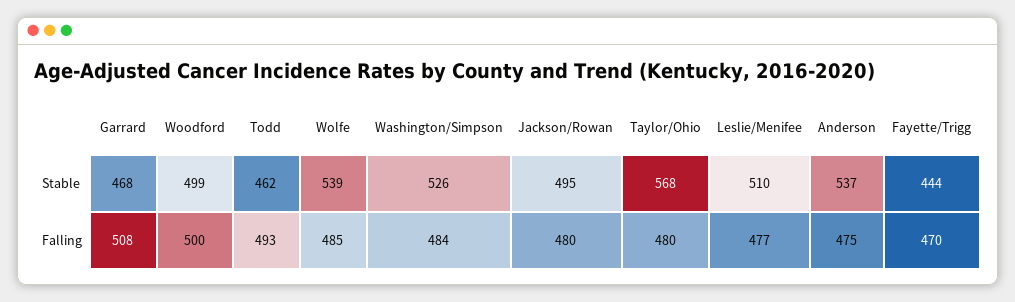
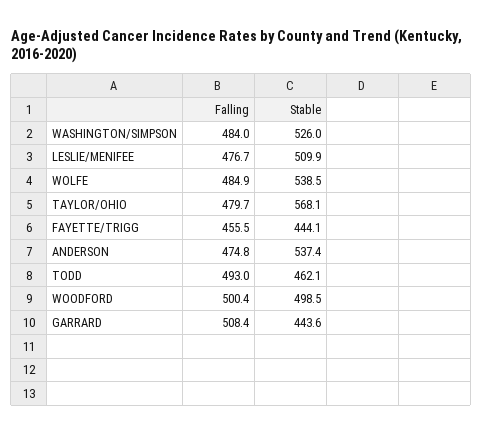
  {
    "Garrard": {
-     "Stable": 468,
+     "Stable": 443.6,
      "Falling": 508.4
    },
    "Woodford": {
      "Stable": 498.5,
      "Falling": 500.4
    },
    "Todd": {
      "Stable": 462.1,
      "Falling": 493
    },
    "Wolfe": {
      "Stable": 538.5,
      "Falling": 484.9
    },
    "Washington/Simpson": {
      "Stable": 526,
      "Falling": 484
    },
-   "Jackson/Rowan": {
-     "Stable": 495,
-     "Falling": 480
-   },
    "Taylor/Ohio": {
      "Stable": 568.1,
      "Falling": 479.7
    },
    "Leslie/Menifee": {
      "Stable": 509.9,
      "Falling": 476.7
    },
    "Anderson": {
      "Stable": 537.4,
      "Falling": 474.8
    },
    "Fayette/Trigg": {
      "Stable": 444.1,
-     "Falling": 470
+     "Falling": 455.5
    }
  }

